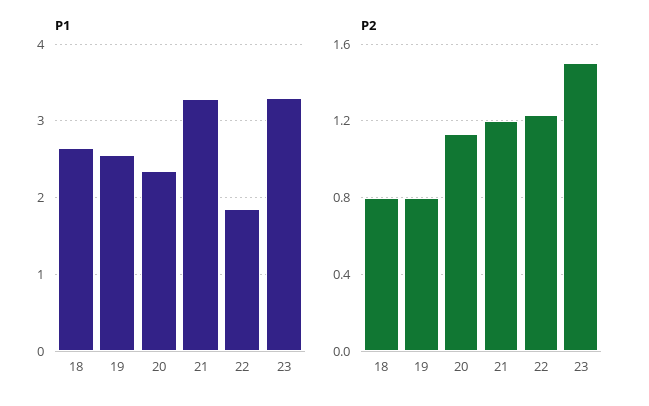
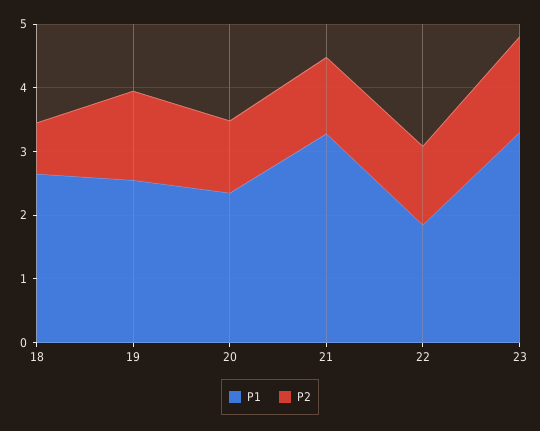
  {
    "P1": {
      "18": 2.7,
      "19": 2.6,
      "20": 2.4,
      "21": 3.3,
      "22": 1.9,
      "23": 3.3
    },
    "P2": {
      "18": 0.8,
-     "19": 0.8,
+     "19": 1.4,
      "20": 1.15,
      "21": 1.2,
      "22": 1.25,
      "23": 1.5
    }
  }

